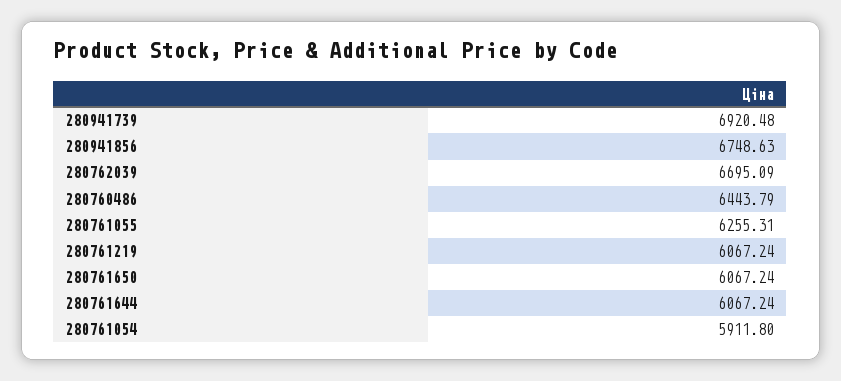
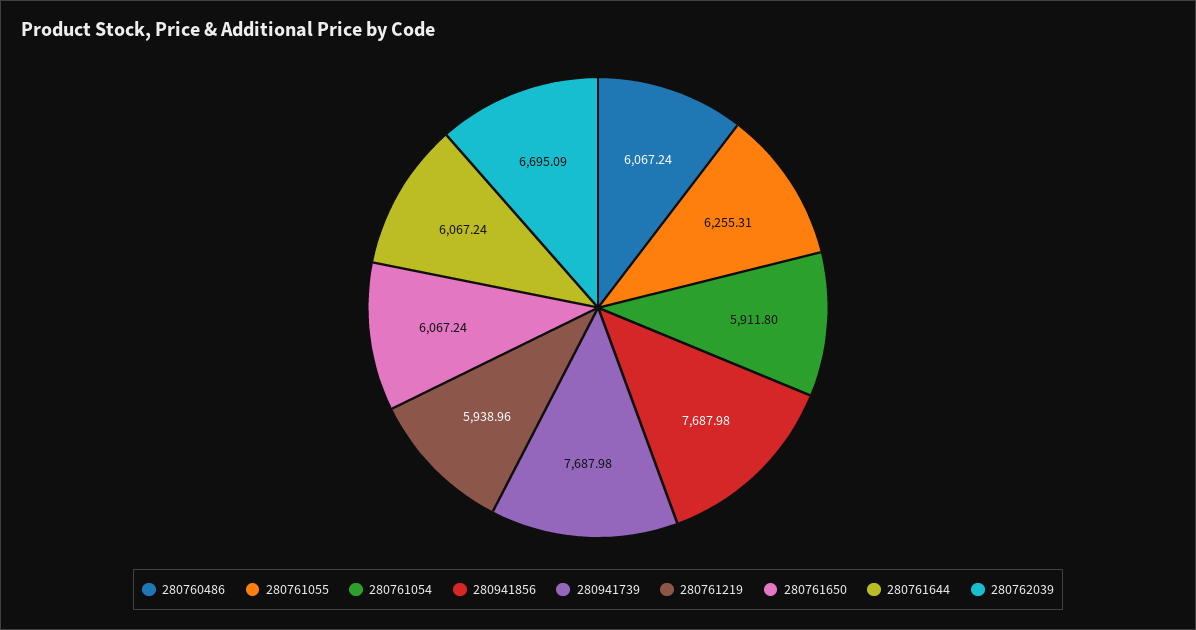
  {
-   "280941739": 6920.48,
+   "280941739": 7687.98,
-   "280941856": 6748.63,
+   "280941856": 7687.98,
    "280762039": 6695.09,
-   "280760486": 6443.79,
+   "280760486": 6067.24,
    "280761055": 6255.31,
-   "280761219": 6067.24,
+   "280761219": 5938.96,
    "280761650": 6067.24,
    "280761644": 6067.24,
    "280761054": 5911.8
  }

